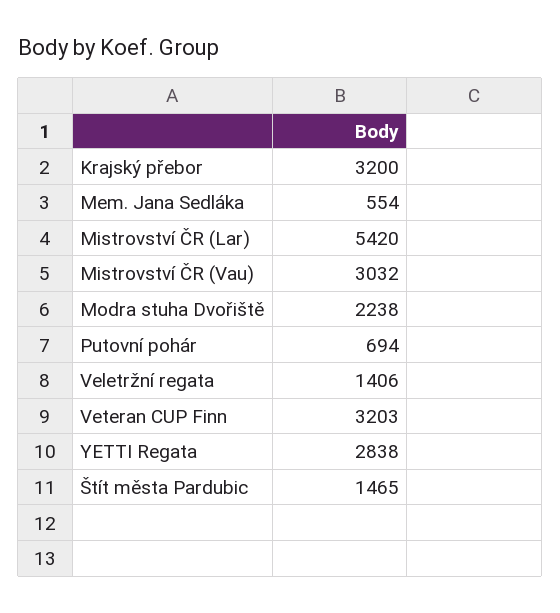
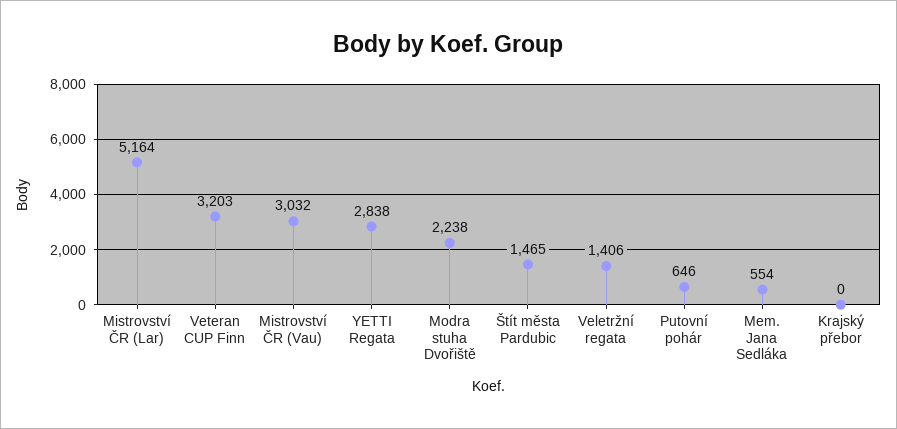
  {
-   "Krajský přebor": 3200,
+   "Krajský přebor": 0,
    "Mem. Jana Sedláka": 554,
-   "Mistrovství ČR (Lar)": 5420,
+   "Mistrovství ČR (Lar)": 5164,
    "Mistrovství ČR (Vau)": 3032,
    "Modra stuha Dvořiště": 2238,
-   "Putovní pohár": 694,
+   "Putovní pohár": 646,
    "Veletržní regata": 1406,
    "Veteran CUP Finn": 3203,
    "YETTI Regata": 2838,
    "Štít města Pardubic": 1465
  }

